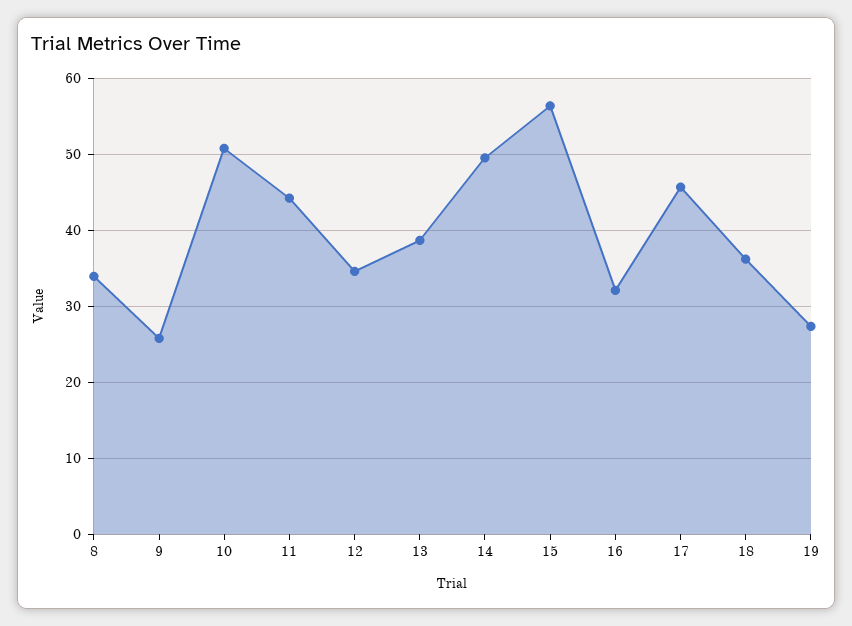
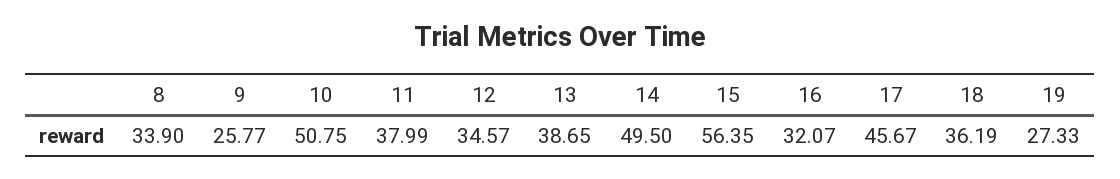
  {
    "8": 33.9,
    "9": 25.77,
    "10": 50.75,
-   "11": 44,
+   "11": 37.99,
    "12": 34.57,
    "13": 38.65,
    "14": 49.5,
    "15": 56.35,
    "16": 32.07,
    "17": 45.67,
    "18": 36.19,
    "19": 27.33
  }

